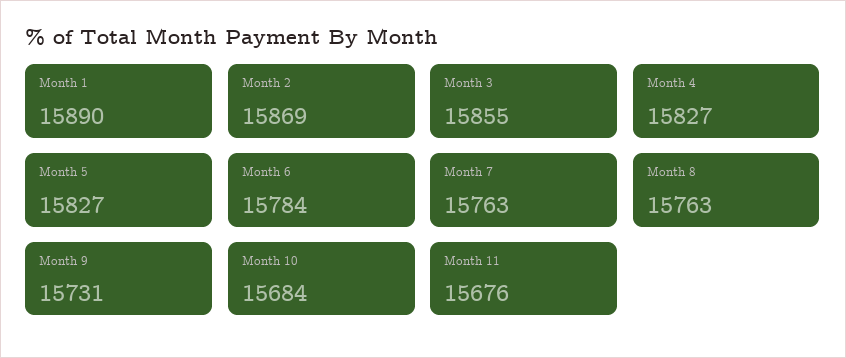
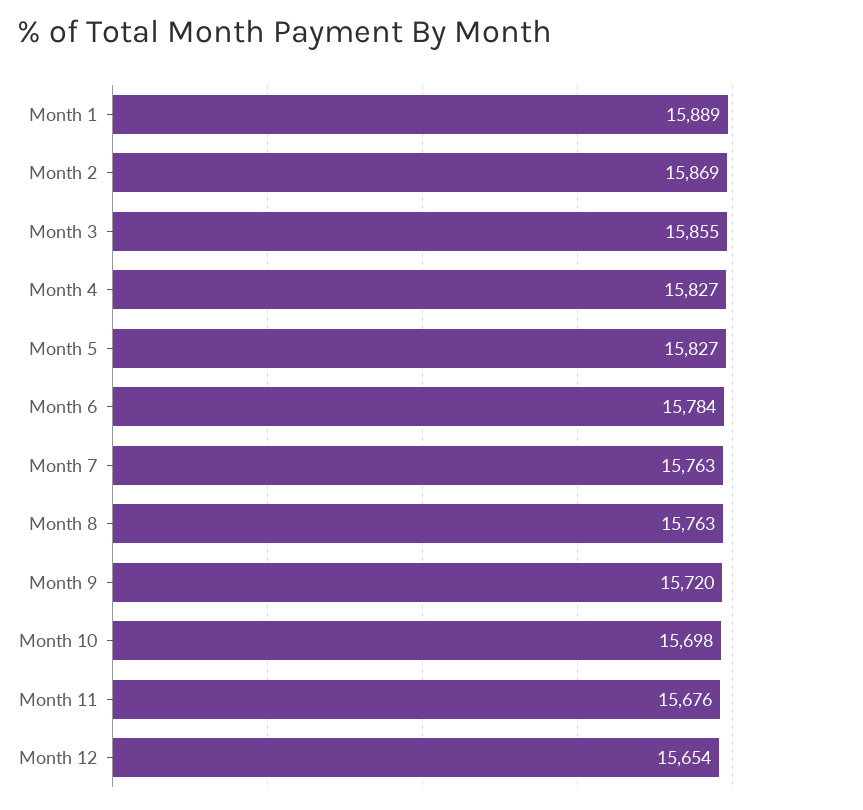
  {
-   "Month 1": 15890,
+   "Month 1": 15889,
    "Month 2": 15869,
    "Month 3": 15855,
    "Month 4": 15827,
    "Month 5": 15827,
    "Month 6": 15784,
    "Month 7": 15763,
    "Month 8": 15763,
-   "Month 9": 15731,
+   "Month 9": 15720,
-   "Month 10": 15684,
+   "Month 10": 15698,
-   "Month 11": 15676
+   "Month 11": 15676,
+   "Month 12": 15654
  }

